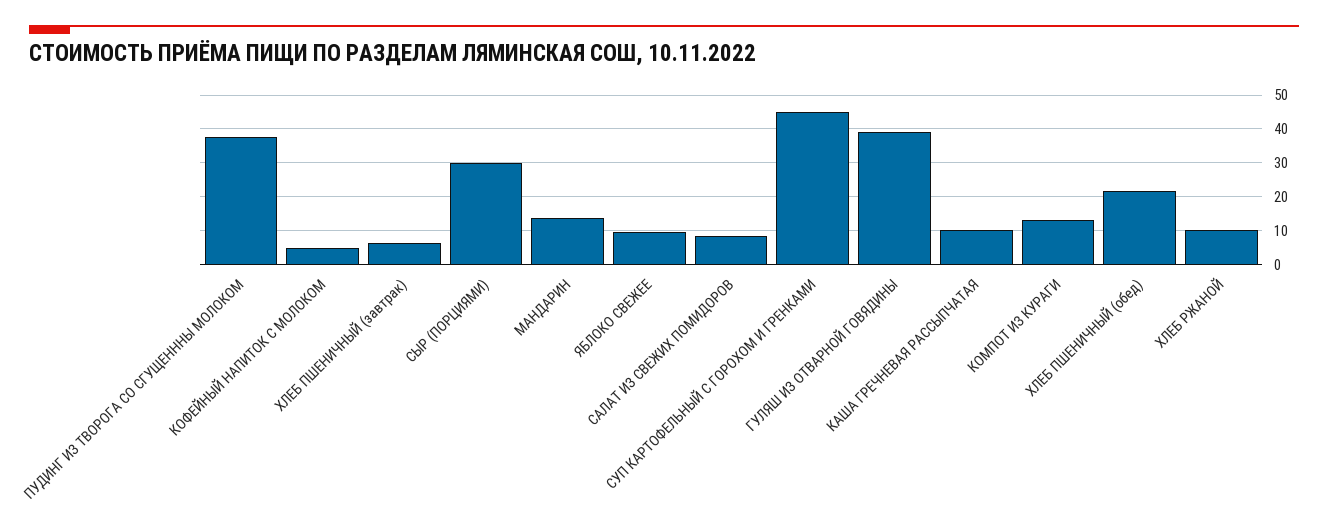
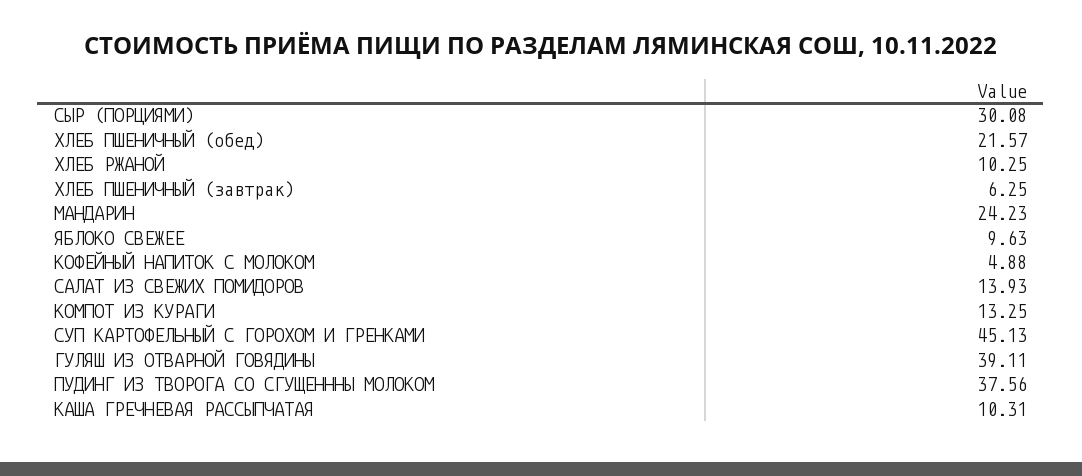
  {
    "ПУДИНГ ИЗ ТВОРОГА СО СГУЩЕНННЫ МОЛОКОМ": 37.56,
    "КОФЕЙНЫЙ НАПИТОК С МОЛОКОМ": 4.88,
    "ХЛЕБ ПШЕНИЧНЫЙ (завтрак)": 6.25,
    "СЫР (ПОРЦИЯМИ)": 30.08,
-   "МАНДАРИН": 14,
+   "МАНДАРИН": 24.23,
    "ЯБЛОКО СВЕЖЕЕ": 9.63,
-   "САЛАТ ИЗ СВЕЖИХ ПОМИДОРОВ": 8,
+   "САЛАТ ИЗ СВЕЖИХ ПОМИДОРОВ": 13.93,
    "СУП КАРТОФЕЛЬНЫЙ С ГОРОХОМ И ГРЕНКАМИ": 45.13,
    "ГУЛЯШ ИЗ ОТВАРНОЙ ГОВЯДИНЫ": 39.11,
    "КАША ГРЕЧНЕВАЯ РАССЫПЧАТАЯ": 10.31,
    "КОМПОТ ИЗ КУРАГИ": 13.25,
    "ХЛЕБ ПШЕНИЧНЫЙ (обед)": 21.57,
    "ХЛЕБ РЖАНОЙ": 10.25
  }

